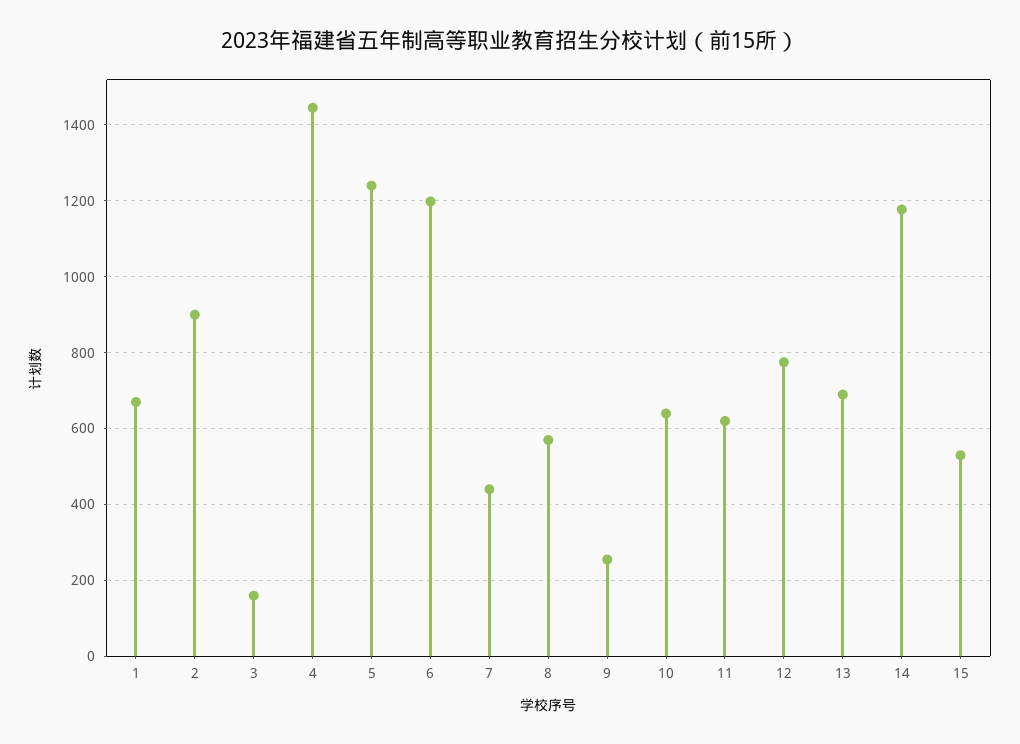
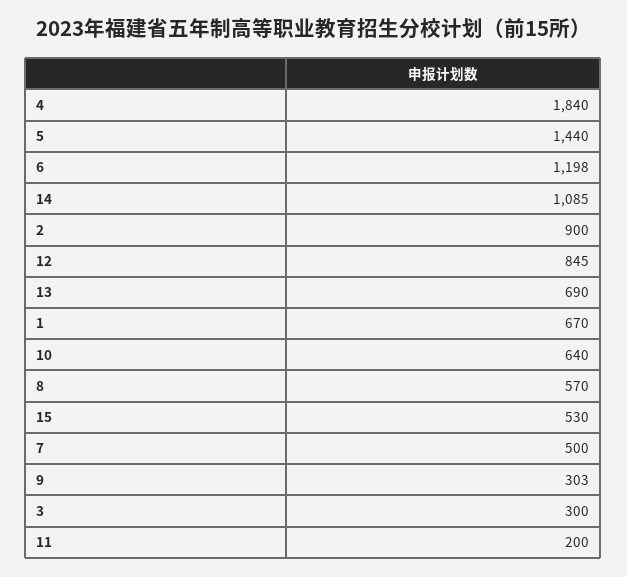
  {
    "1": 670,
    "2": 900,
-   "3": 160,
+   "3": 300,
-   "4": 1440,
+   "4": 1840,
-   "5": 1240,
+   "5": 1440,
    "6": 1198,
-   "7": 440,
+   "7": 500,
    "8": 570,
-   "9": 260,
+   "9": 303,
    "10": 640,
-   "11": 620,
+   "11": 200,
-   "12": 780,
+   "12": 845,
    "13": 690,
-   "14": 1180,
+   "14": 1085,
    "15": 530
  }

